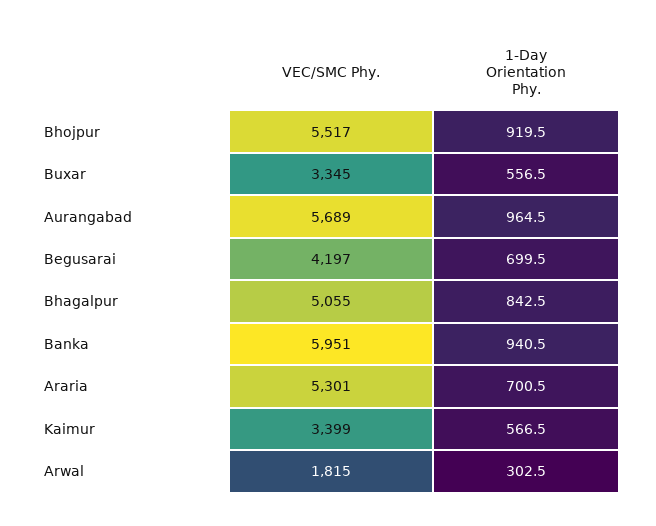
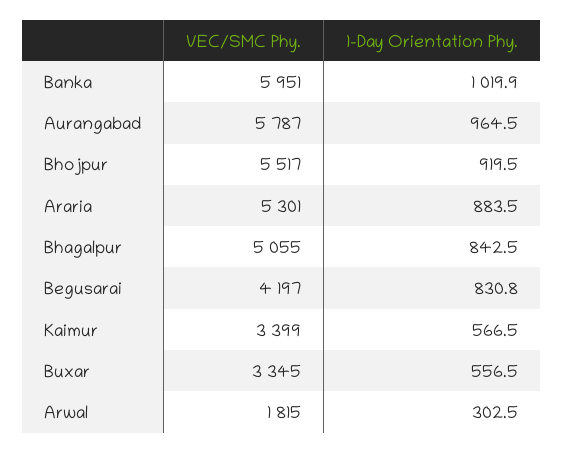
  {
    "VEC/SMC Phy.": {
      "Bhojpur": 5517,
      "Buxar": 3345,
-     "Aurangabad": 5689,
+     "Aurangabad": 5787,
      "Begusarai": 4197,
      "Bhagalpur": 5055,
      "Banka": 5951,
      "Araria": 5301,
      "Kaimur": 3399,
      "Arwal": 1815
    },
    "1-Day Orientation Phy.": {
      "Bhojpur": 919.5,
      "Buxar": 556.5,
      "Aurangabad": 964.5,
-     "Begusarai": 699.5,
+     "Begusarai": 830.8,
      "Bhagalpur": 842.5,
-     "Banka": 940.5,
+     "Banka": 1019.9,
-     "Araria": 700.5,
+     "Araria": 883.5,
      "Kaimur": 566.5,
      "Arwal": 302.5
    }
  }

